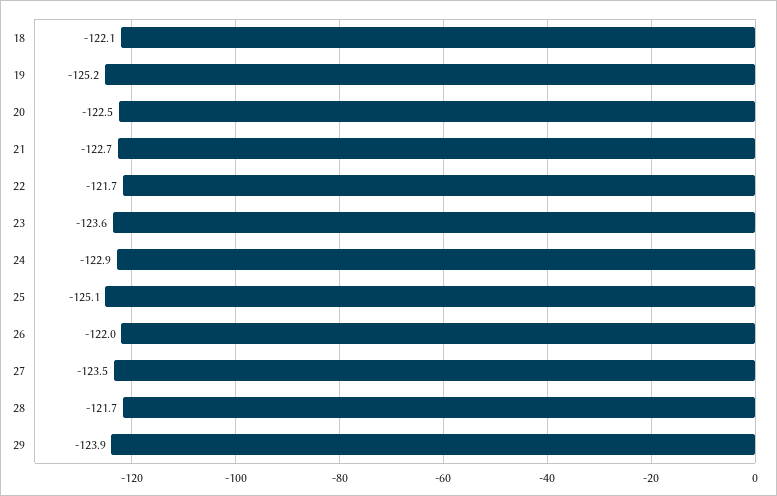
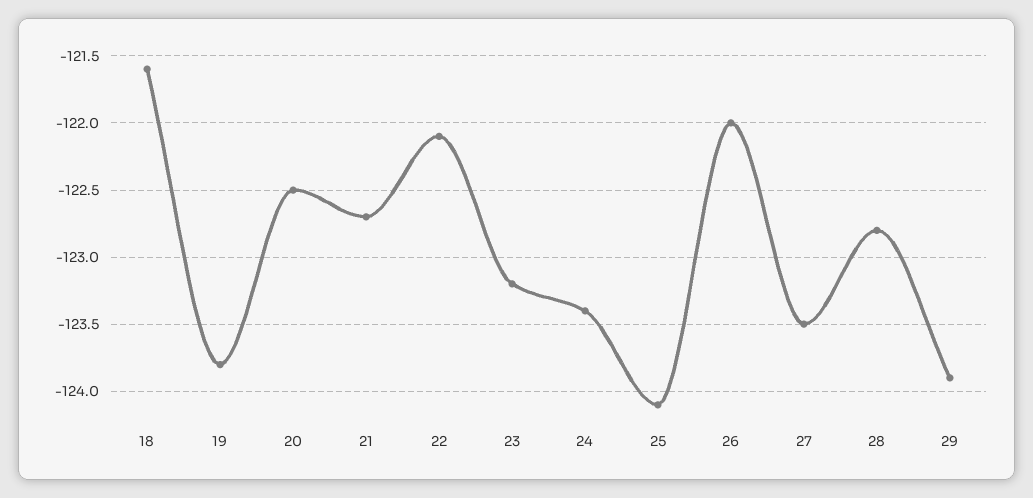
  {
-   "18": -122.1,
+   "18": -121.6,
-   "19": -125.2,
+   "19": -123.8,
    "20": -122.5,
    "21": -122.7,
-   "22": -121.7,
+   "22": -122.1,
-   "23": -123.6,
+   "23": -123.2,
-   "24": -122.9,
+   "24": -123.4,
-   "25": -125.1,
+   "25": -124.1,
    "26": -122,
    "27": -123.5,
-   "28": -121.7,
+   "28": -122.8,
    "29": -123.9
  }

